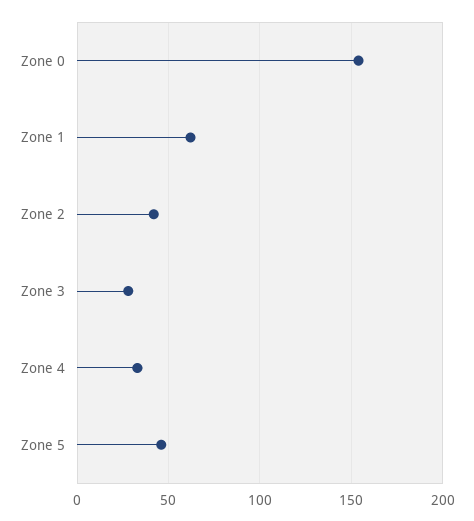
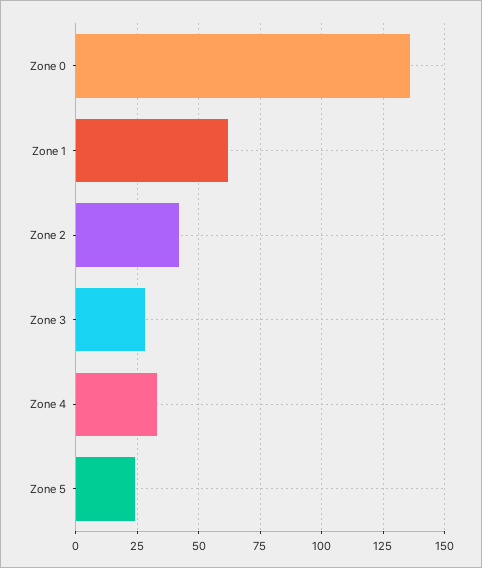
  {
-   "Zone 0": 155,
+   "Zone 0": 135,
    "Zone 1": 60,
    "Zone 2": 40,
    "Zone 3": 30,
    "Zone 4": 35,
-   "Zone 5": 45
+   "Zone 5": 25
  }

